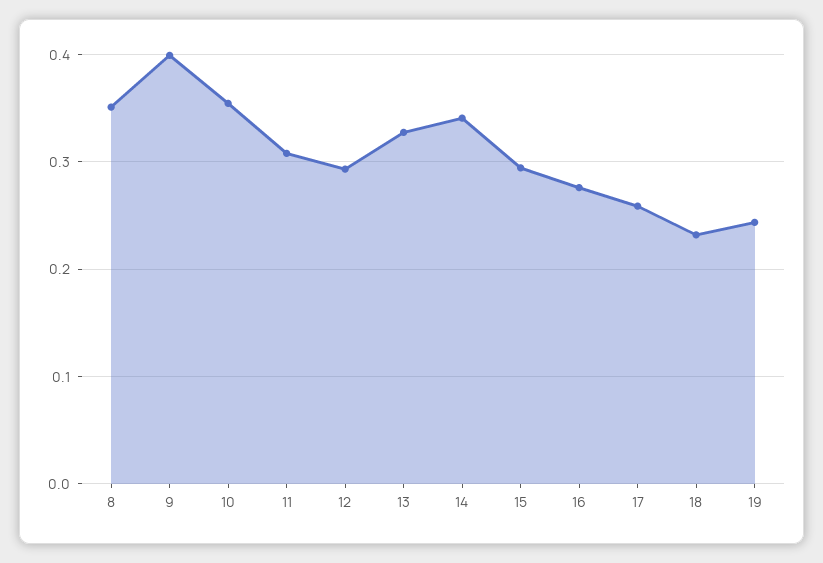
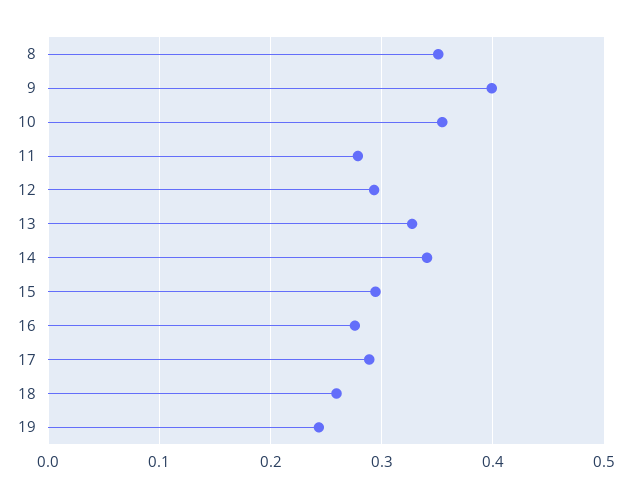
  {
    "8": 0.35,
    "9": 0.4,
    "10": 0.35,
-   "11": 0.31,
+   "11": 0.28,
    "12": 0.29,
    "13": 0.33,
    "14": 0.34,
    "15": 0.29,
    "16": 0.28,
-   "17": 0.26,
+   "17": 0.29,
-   "18": 0.23,
+   "18": 0.26,
    "19": 0.24
  }

